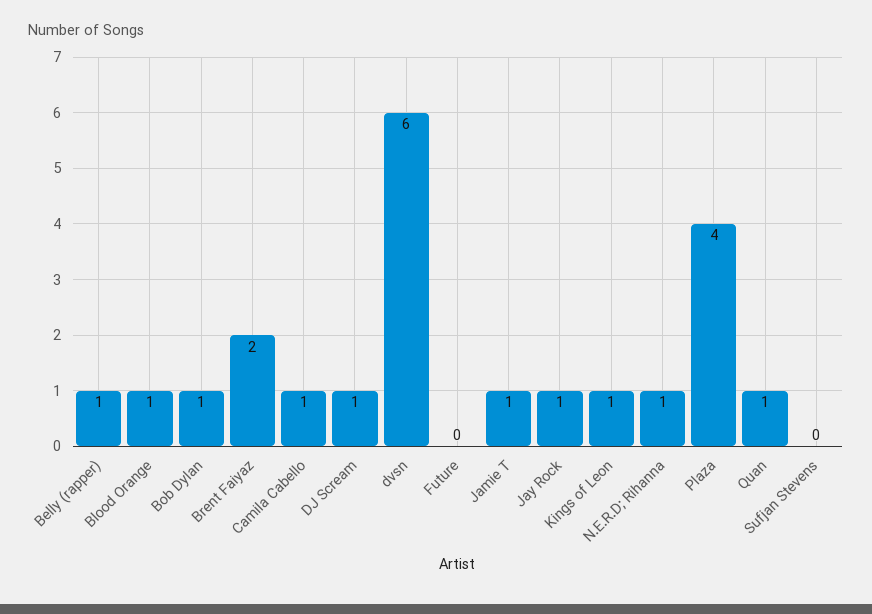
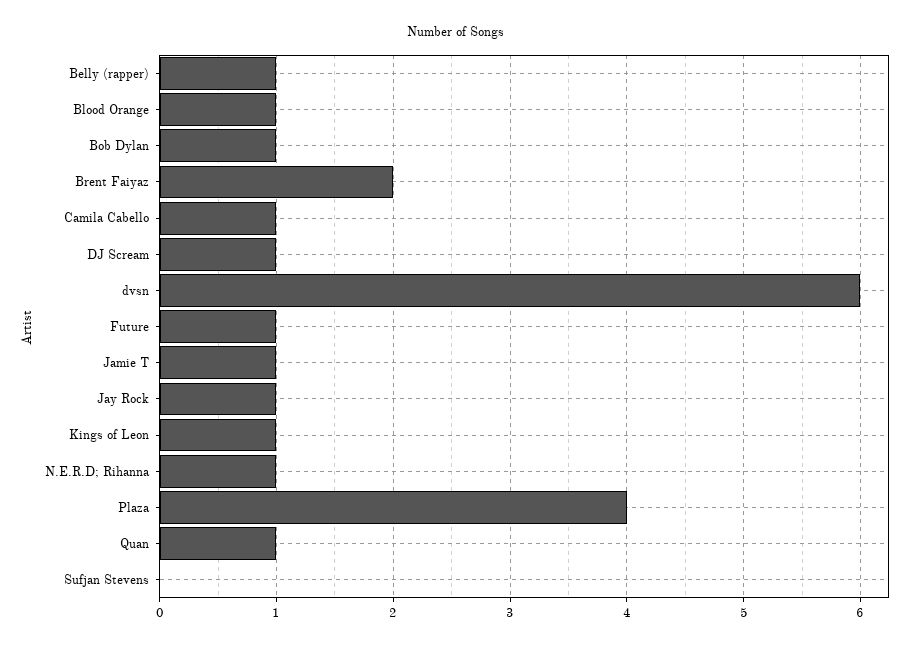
  {
    "Belly (rapper)": 1,
    "Blood Orange": 1,
    "Bob Dylan": 1,
    "Brent Faiyaz": 2,
    "Camila Cabello": 1,
    "DJ Scream": 1,
    "dvsn": 6,
-   "Future": 0,
+   "Future": 1,
    "Jamie T": 1,
    "Jay Rock": 1,
    "Kings of Leon": 1,
    "N.E.R.D; Rihanna": 1,
    "Plaza": 4,
    "Quan": 1,
    "Sufjan Stevens": 0
  }

